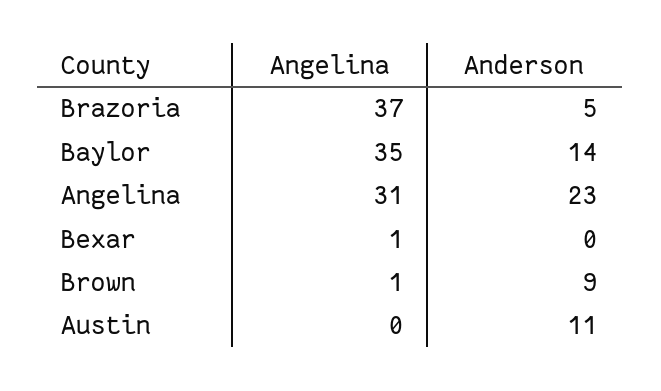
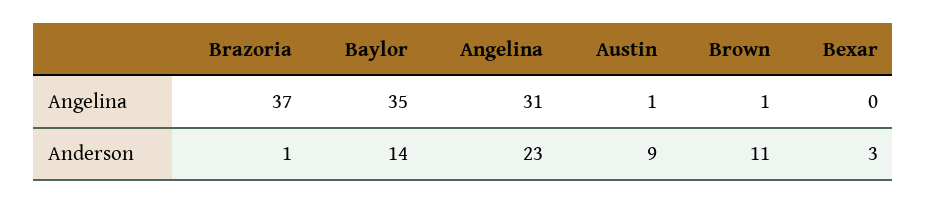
  {
    "Angelina": {
      "Brazoria": 37,
      "Baylor": 35,
      "Angelina": 31,
-     "Bexar": 1,
+     "Bexar": 0,
      "Brown": 1,
-     "Austin": 0
+     "Austin": 1
    },
    "Anderson": {
-     "Brazoria": 5,
+     "Brazoria": 1,
      "Baylor": 14,
      "Angelina": 23,
-     "Bexar": 0,
+     "Bexar": 3,
-     "Brown": 9,
+     "Brown": 11,
-     "Austin": 11
+     "Austin": 9
    }
  }

